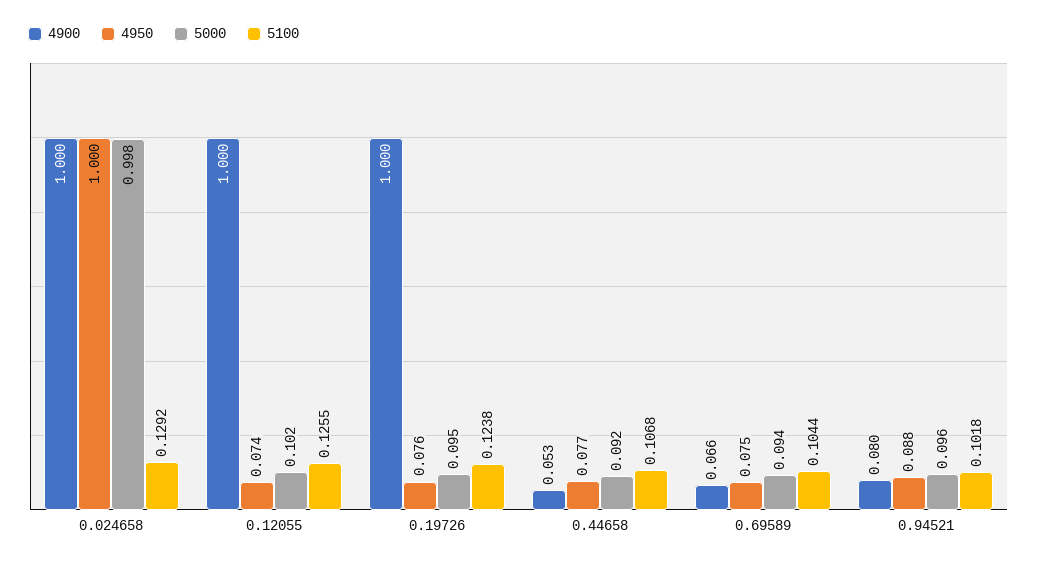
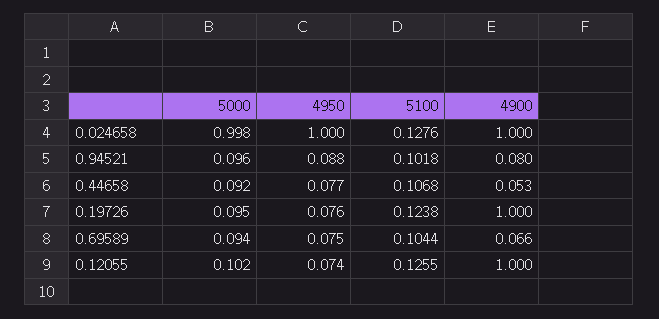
  {
    "4900": {
      "0.024658": 1,
      "0.12055": 1,
      "0.19726": 1,
      "0.44658": 0.053,
      "0.69589": 0.066,
      "0.94521": 0.08
    },
    "4950": {
      "0.024658": 1,
      "0.12055": 0.074,
      "0.19726": 0.076,
      "0.44658": 0.077,
      "0.69589": 0.075,
      "0.94521": 0.088
    },
    "5000": {
      "0.024658": 0.998,
      "0.12055": 0.102,
      "0.19726": 0.095,
      "0.44658": 0.092,
      "0.69589": 0.094,
      "0.94521": 0.096
    },
    "5100": {
-     "0.024658": 0.1292,
+     "0.024658": 0.1276,
      "0.12055": 0.1255,
      "0.19726": 0.1238,
      "0.44658": 0.1068,
      "0.69589": 0.1044,
      "0.94521": 0.1018
    }
  }

